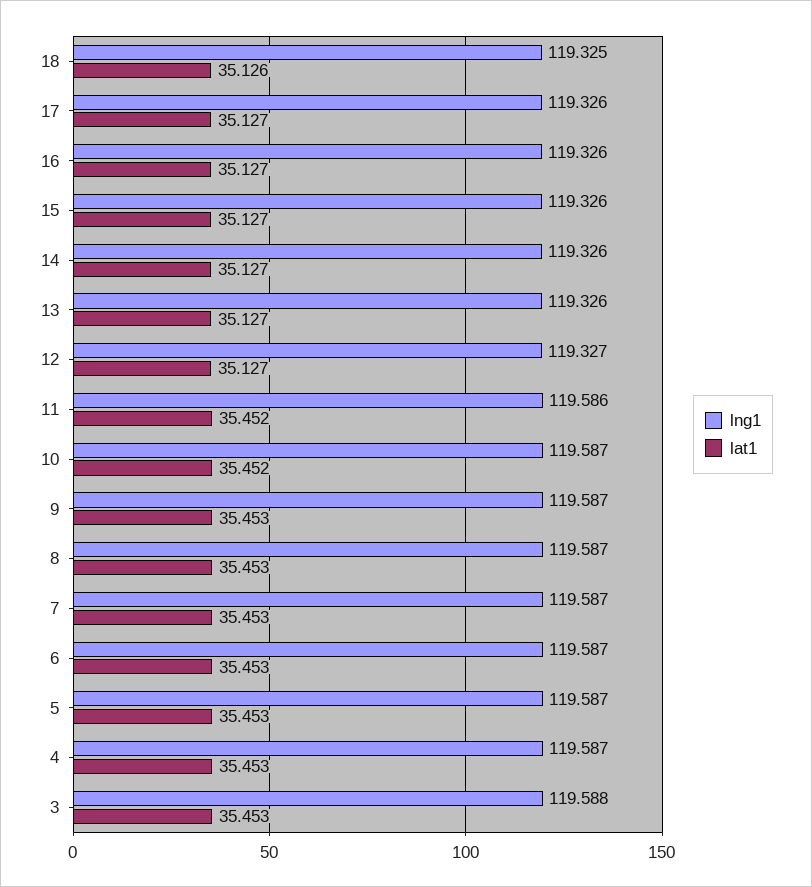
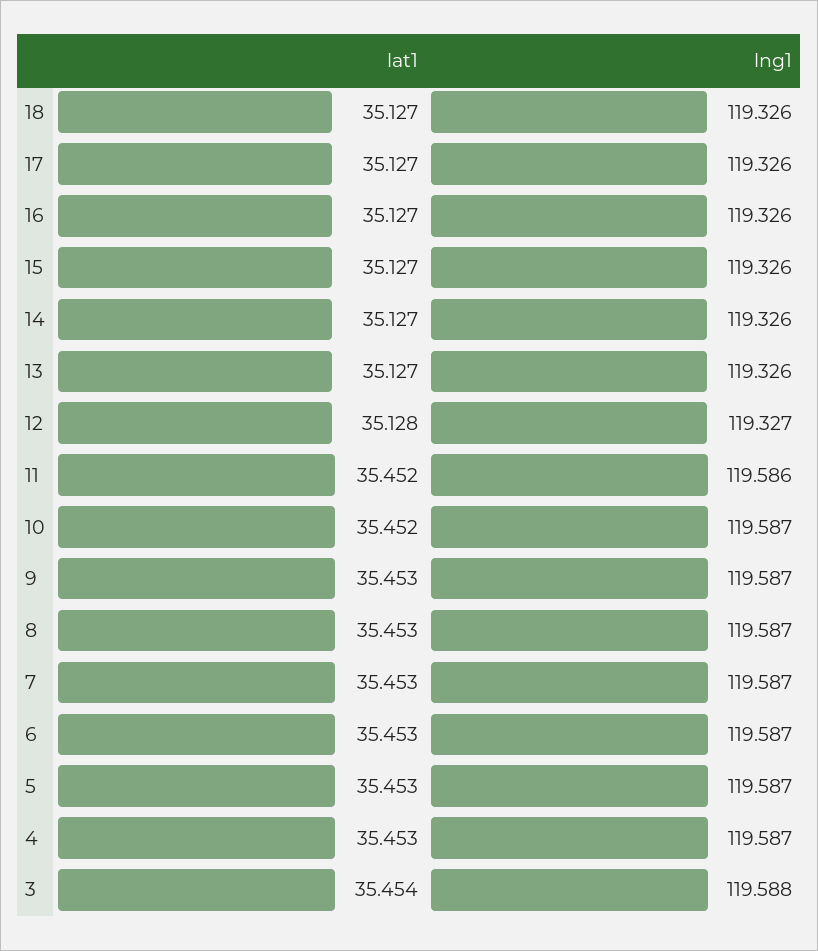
  {
    "lng1": {
-     "18": 119.325,
+     "18": 119.326,
      "17": 119.326,
      "16": 119.326,
      "15": 119.326,
      "14": 119.326,
      "13": 119.326,
      "12": 119.327,
      "11": 119.586,
      "10": 119.587,
      "9": 119.587,
      "8": 119.587,
      "7": 119.587,
      "6": 119.587,
      "5": 119.587,
      "4": 119.587,
      "3": 119.588
    },
    "lat1": {
-     "18": 35.126,
+     "18": 35.127,
      "17": 35.127,
      "16": 35.127,
      "15": 35.127,
      "14": 35.127,
      "13": 35.127,
-     "12": 35.127,
+     "12": 35.128,
      "11": 35.452,
      "10": 35.452,
      "9": 35.453,
      "8": 35.453,
      "7": 35.453,
      "6": 35.453,
      "5": 35.453,
      "4": 35.453,
-     "3": 35.453
+     "3": 35.454
    }
  }

